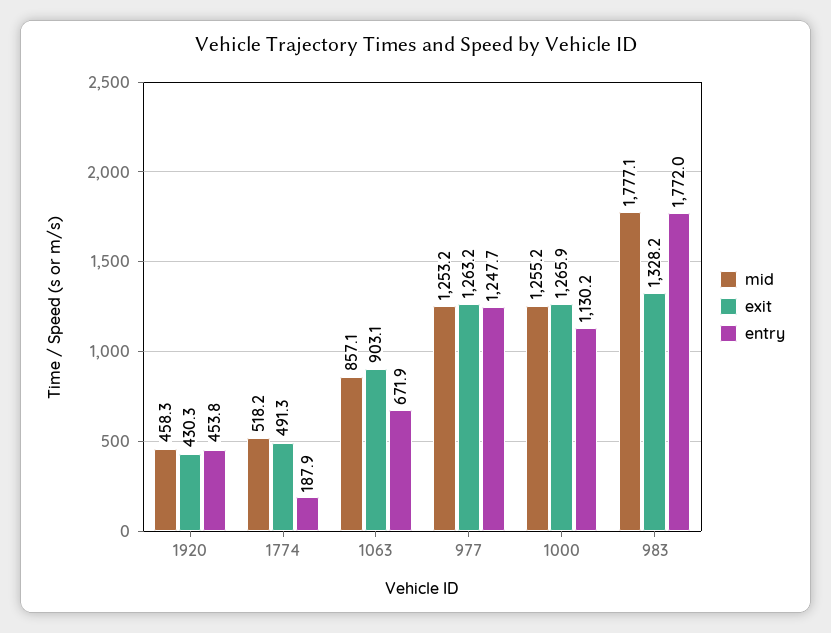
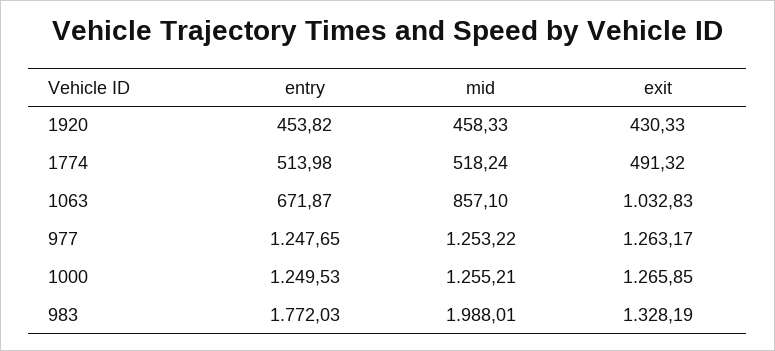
  {
    "mid": {
      "1920": 458.33,
      "1774": 518.24,
      "1063": 857.1,
      "977": 1253.22,
      "1000": 1255.21,
-     "983": 1777.1
+     "983": 1988.01
    },
    "exit": {
      "1920": 430.33,
      "1774": 491.32,
-     "1063": 903.1,
+     "1063": 1032.83,
      "977": 1263.17,
      "1000": 1265.85,
      "983": 1328.19
    },
    "entry": {
      "1920": 453.82,
-     "1774": 187.9,
+     "1774": 513.98,
      "1063": 671.87,
      "977": 1247.65,
-     "1000": 1130.2,
+     "1000": 1249.53,
      "983": 1772.03
    }
  }

